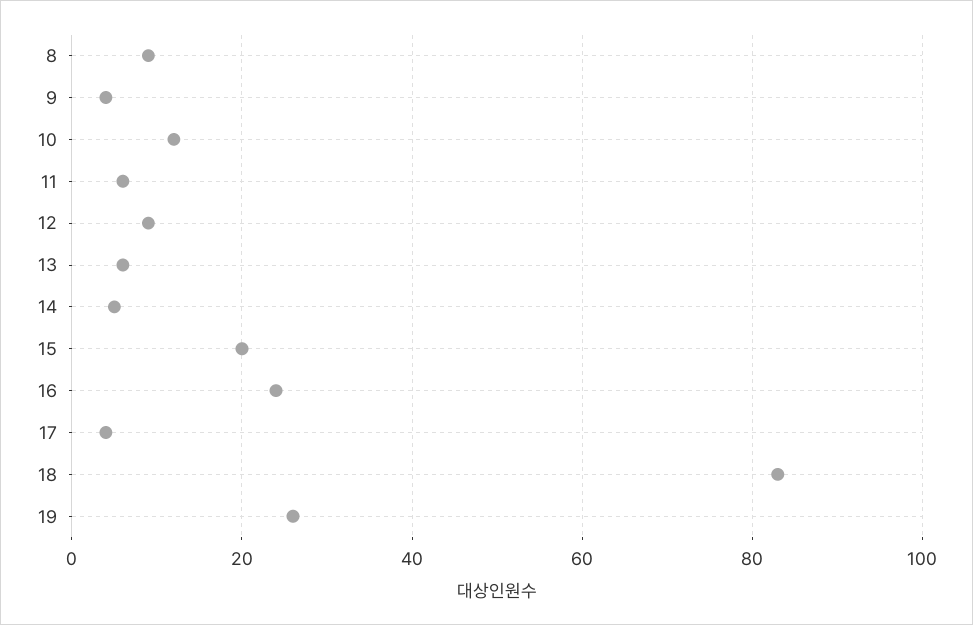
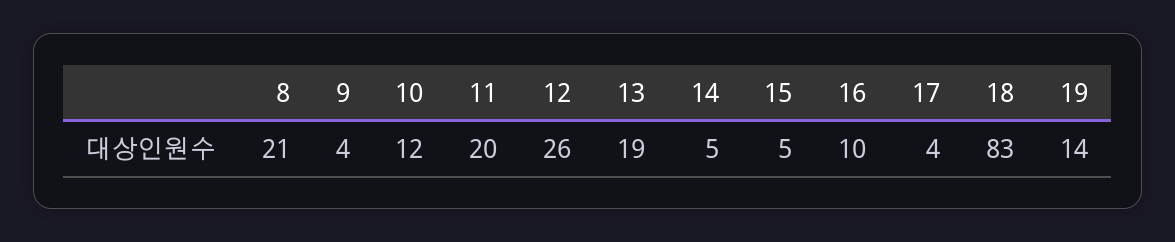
  {
-   "8": 10,
+   "8": 21,
    "9": 4,
    "10": 12,
-   "11": 5,
+   "11": 20,
-   "12": 10,
+   "12": 26,
-   "13": 5,
+   "13": 19,
    "14": 5,
-   "15": 20,
+   "15": 5,
-   "16": 25,
+   "16": 10,
    "17": 4,
    "18": 83,
-   "19": 25
+   "19": 14
  }

